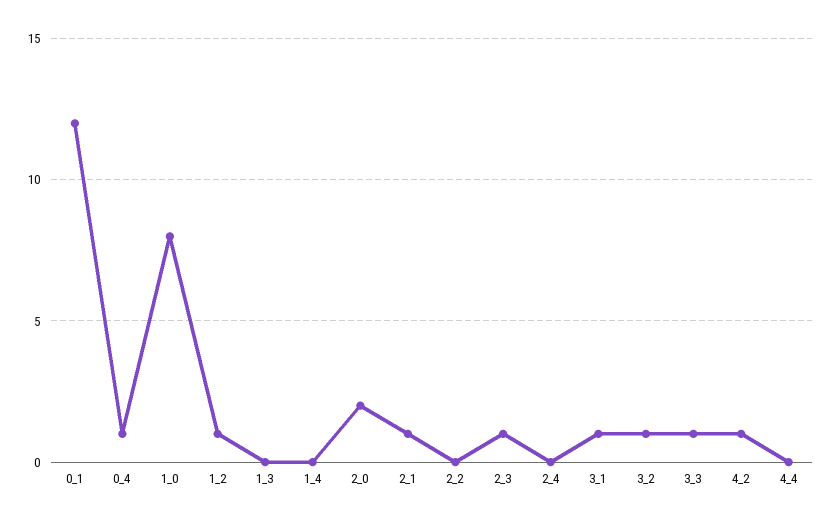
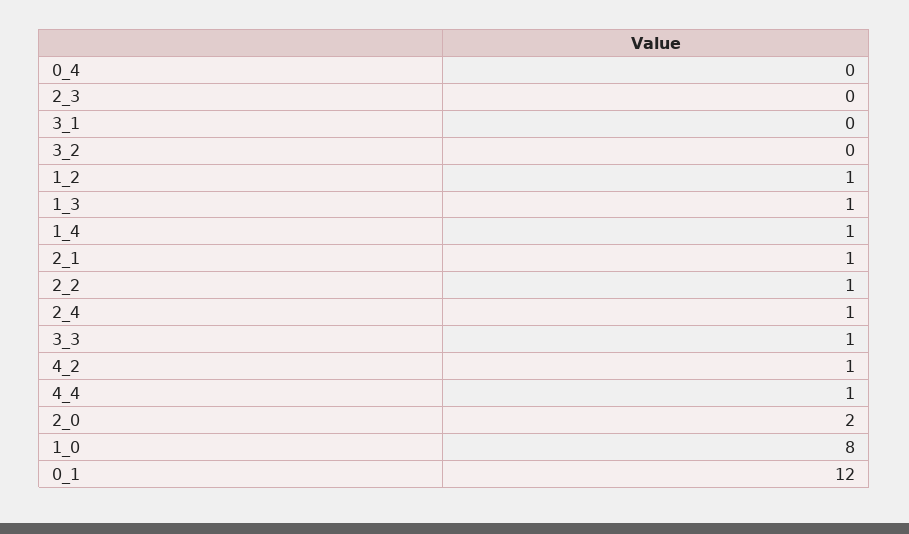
  {
    "0_1": 12,
-   "0_4": 1,
+   "0_4": 0,
    "1_0": 8,
    "1_2": 1,
-   "1_3": 0,
+   "1_3": 1,
-   "1_4": 0,
+   "1_4": 1,
    "2_0": 2,
    "2_1": 1,
-   "2_2": 0,
+   "2_2": 1,
-   "2_3": 1,
+   "2_3": 0,
-   "2_4": 0,
+   "2_4": 1,
-   "3_1": 1,
+   "3_1": 0,
-   "3_2": 1,
+   "3_2": 0,
    "3_3": 1,
    "4_2": 1,
-   "4_4": 0
+   "4_4": 1
  }

